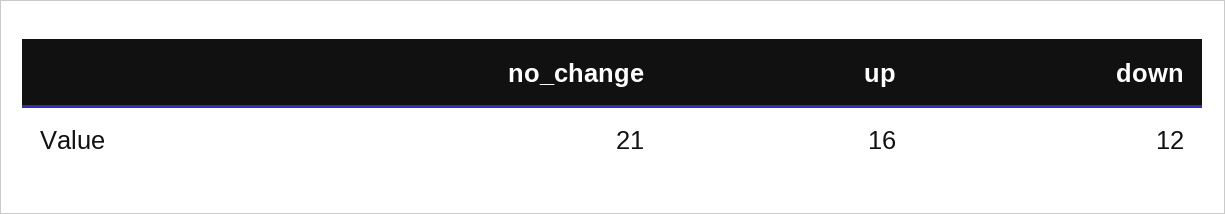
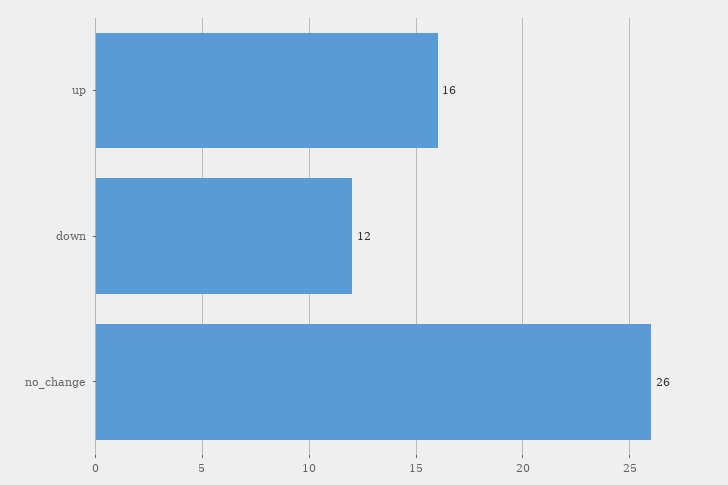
  {
-   "no_change": 21,
+   "no_change": 26,
    "up": 16,
    "down": 12
  }

